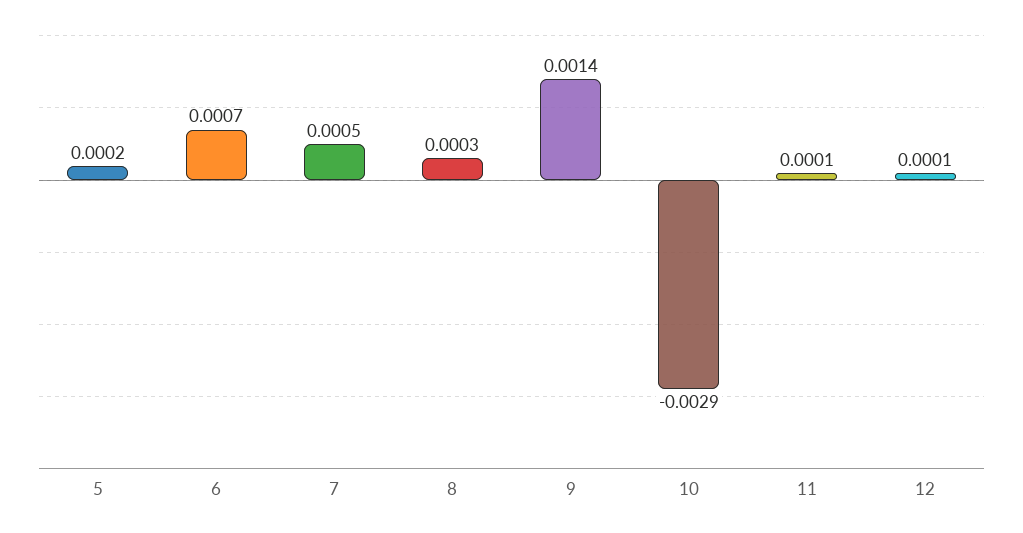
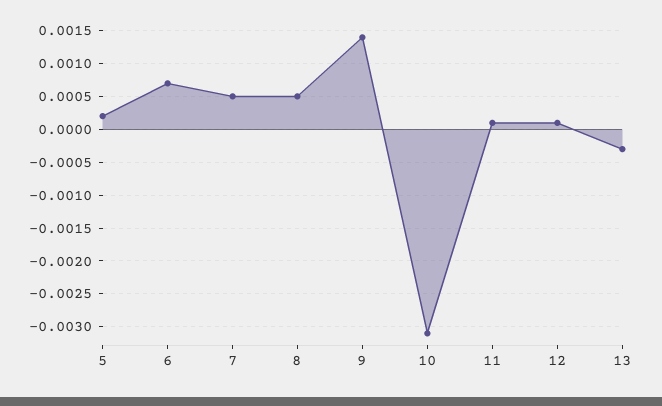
  {
    "5": 0.0002,
    "6": 0.0007,
    "7": 0.0005,
-   "8": 0.0003,
+   "8": 0.0005,
    "9": 0.0014,
-   "10": -0.0029,
+   "10": -0.0031,
    "11": 0.0001,
-   "12": 0.0001
+   "12": 0.0001,
+   "13": -0.0003
  }

